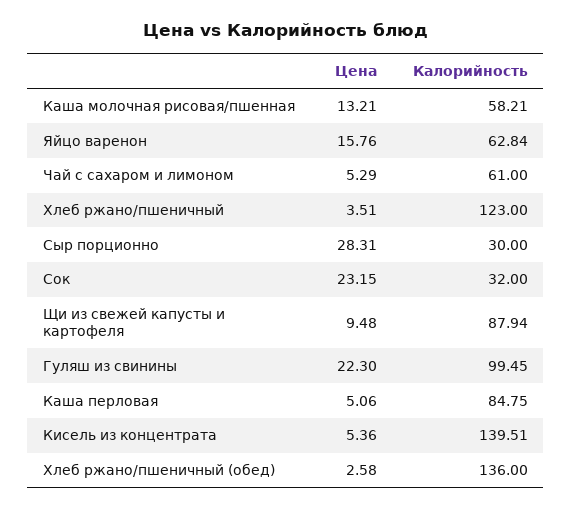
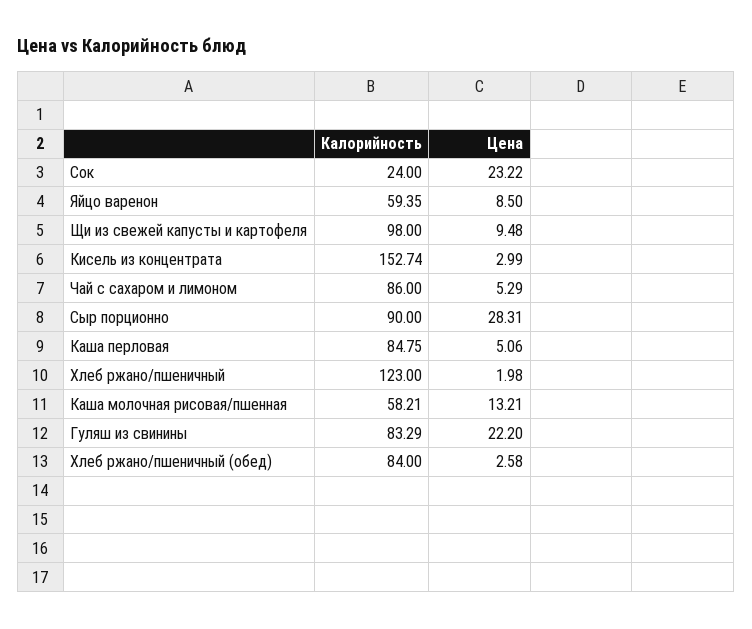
  {
    "Цена": {
      "Каша молочная рисовая/пшенная": 13.21,
-     "Яйцо варенон": 15.76,
+     "Яйцо варенон": 8.5,
      "Чай с сахаром и лимоном": 5.29,
-     "Хлеб ржано/пшеничный": 3.51,
+     "Хлеб ржано/пшеничный": 1.98,
      "Сыр порционно": 28.31,
-     "Сок": 23.15,
+     "Сок": 23.22,
      "Щи из свежей капусты и картофеля": 9.48,
-     "Гуляш из свинины": 22.3,
+     "Гуляш из свинины": 22.2,
      "Каша перловая": 5.06,
-     "Кисель из концентрата": 5.36,
+     "Кисель из концентрата": 2.99,
      "Хлеб ржано/пшеничный (обед)": 2.58
    },
    "Калорийность": {
      "Каша молочная рисовая/пшенная": 58.21,
-     "Яйцо варенон": 62.84,
+     "Яйцо варенон": 59.35,
-     "Чай с сахаром и лимоном": 61,
+     "Чай с сахаром и лимоном": 86,
      "Хлеб ржано/пшеничный": 123,
-     "Сыр порционно": 30,
+     "Сыр порционно": 90,
-     "Сок": 32,
+     "Сок": 24,
-     "Щи из свежей капусты и картофеля": 87.94,
+     "Щи из свежей капусты и картофеля": 98,
-     "Гуляш из свинины": 99.45,
+     "Гуляш из свинины": 83.29,
      "Каша перловая": 84.75,
-     "Кисель из концентрата": 139.51,
+     "Кисель из концентрата": 152.74,
-     "Хлеб ржано/пшеничный (обед)": 136
+     "Хлеб ржано/пшеничный (обед)": 84
    }
  }

